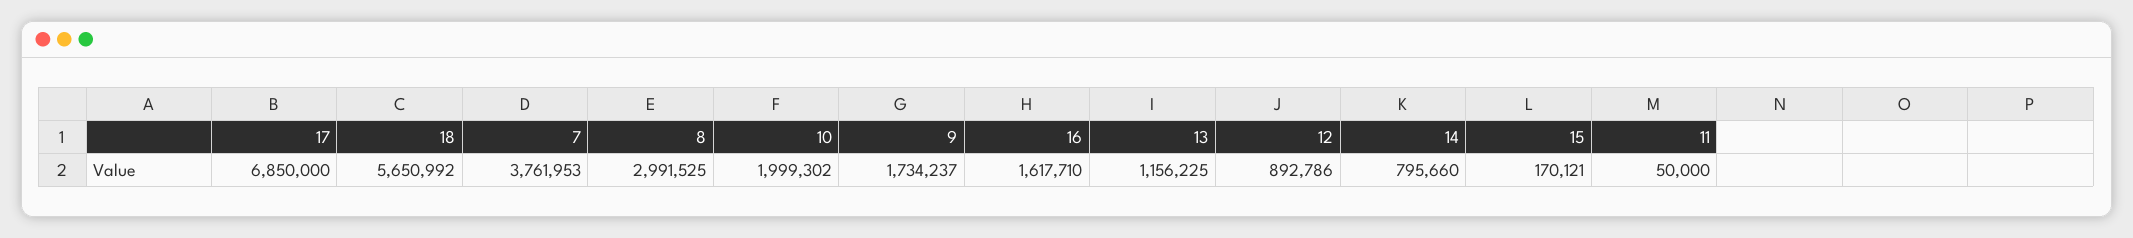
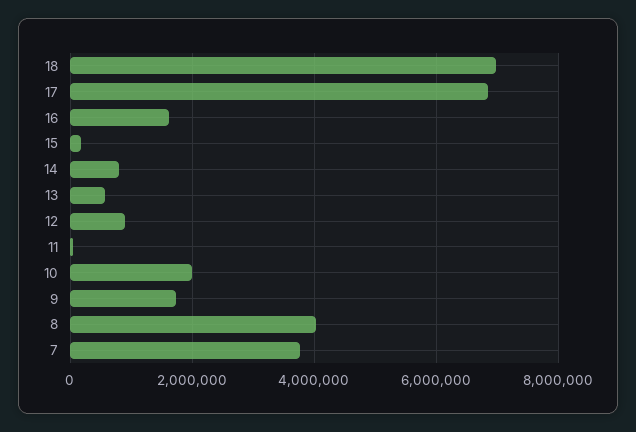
  {
    "17": 6850000,
-   "18": 5650992,
+   "18": 7000000,
    "7": 3761953,
-   "8": 2991525,
+   "8": 4000000,
    "10": 1999302,
    "9": 1734237,
    "16": 1617710,
-   "13": 1156225,
+   "13": 600000,
    "12": 892786,
    "14": 795660,
    "15": 170121,
    "11": 50000
  }

